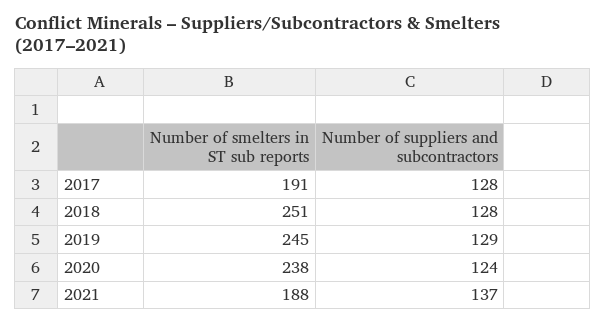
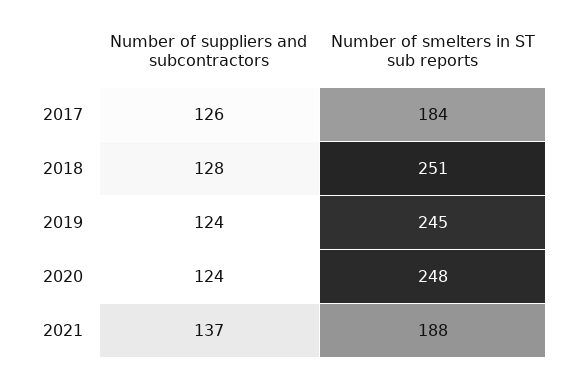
  {
    "Number of smelters in ST sub reports": {
-     "2017": 191,
+     "2017": 184,
      "2018": 251,
      "2019": 245,
-     "2020": 238,
+     "2020": 248,
      "2021": 188
    },
    "Number of suppliers and subcontractors": {
-     "2017": 128,
+     "2017": 126,
      "2018": 128,
-     "2019": 129,
+     "2019": 124,
      "2020": 124,
      "2021": 137
    }
  }

